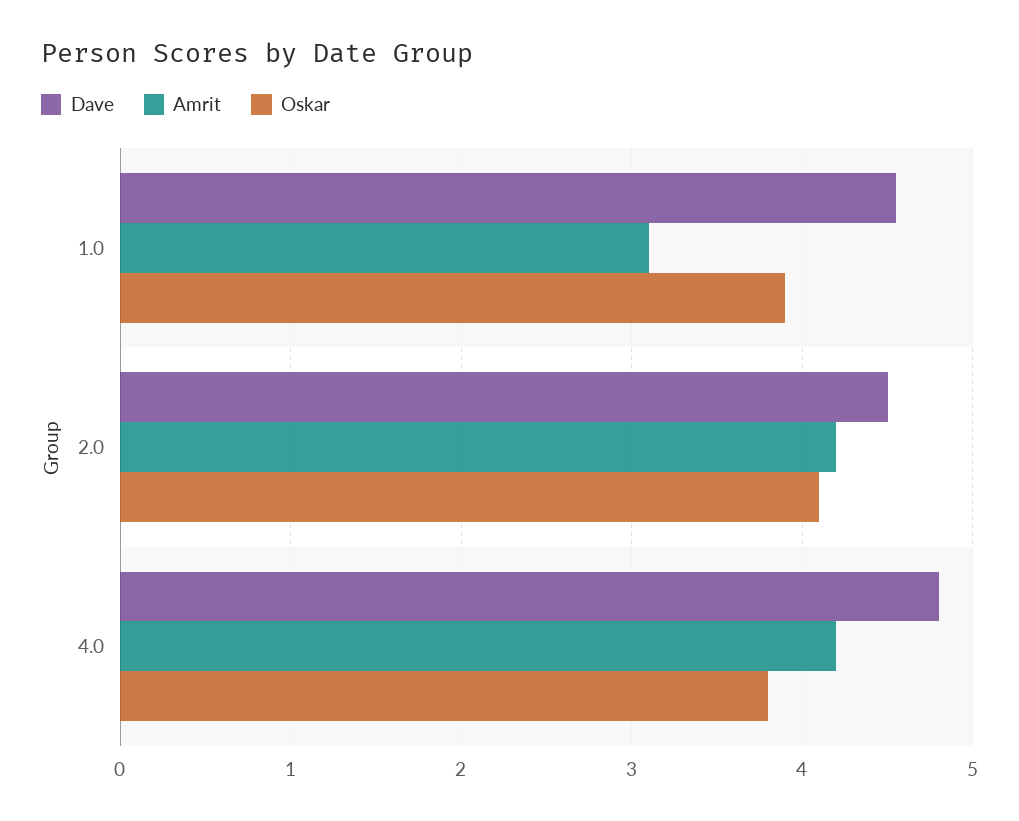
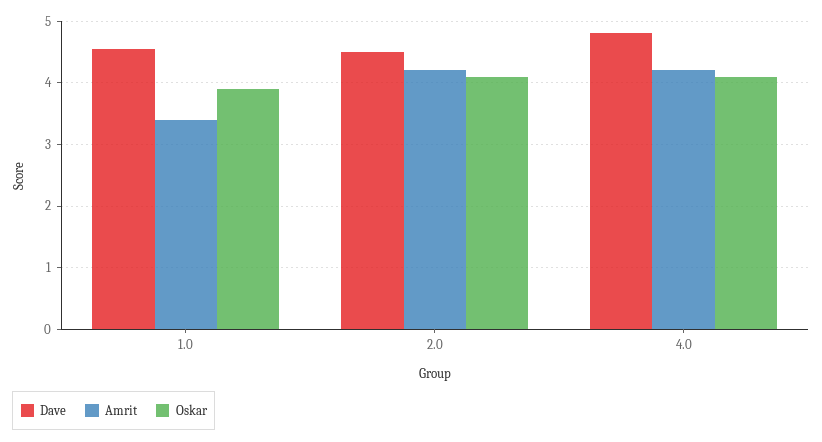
  {
    "Dave": {
      "1.0": 4.6,
      "2.0": 4.5,
      "4.0": 4.8
    },
    "Amrit": {
-     "1.0": 3.1,
+     "1.0": 3.4,
      "2.0": 4.2,
      "4.0": 4.2
    },
    "Oskar": {
      "1.0": 3.9,
      "2.0": 4.1,
-     "4.0": 3.8
+     "4.0": 4.1
    }
  }

